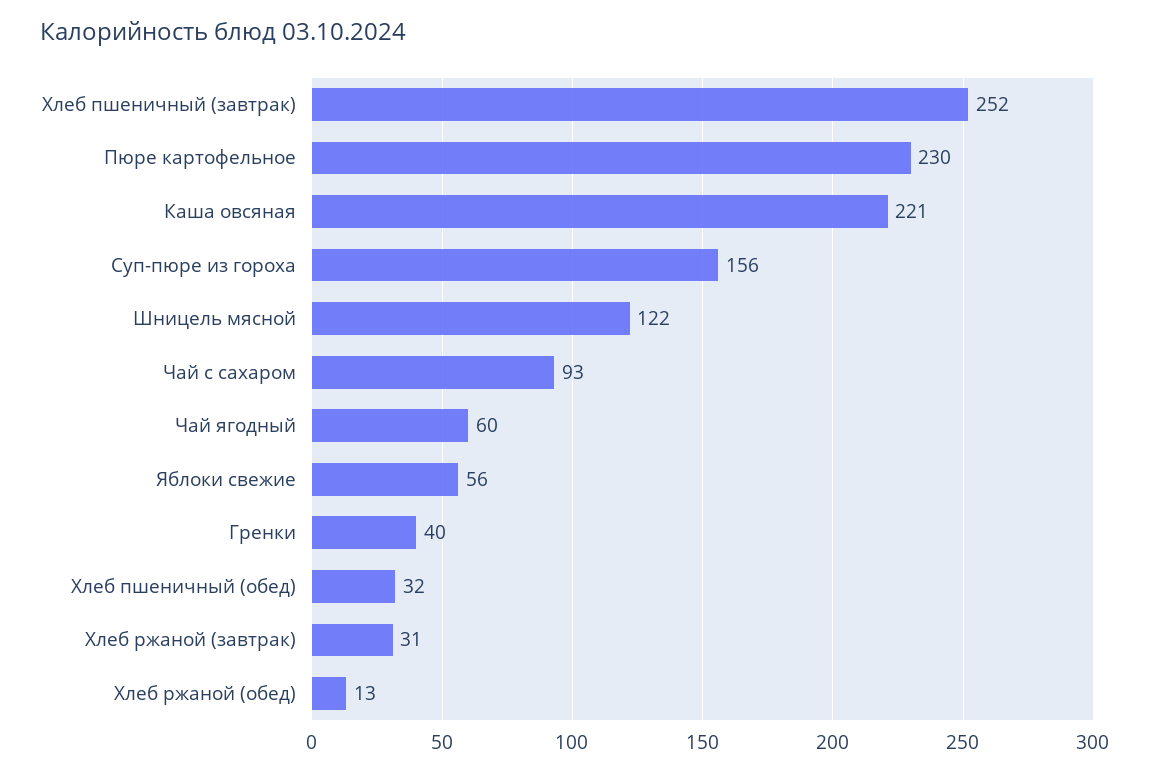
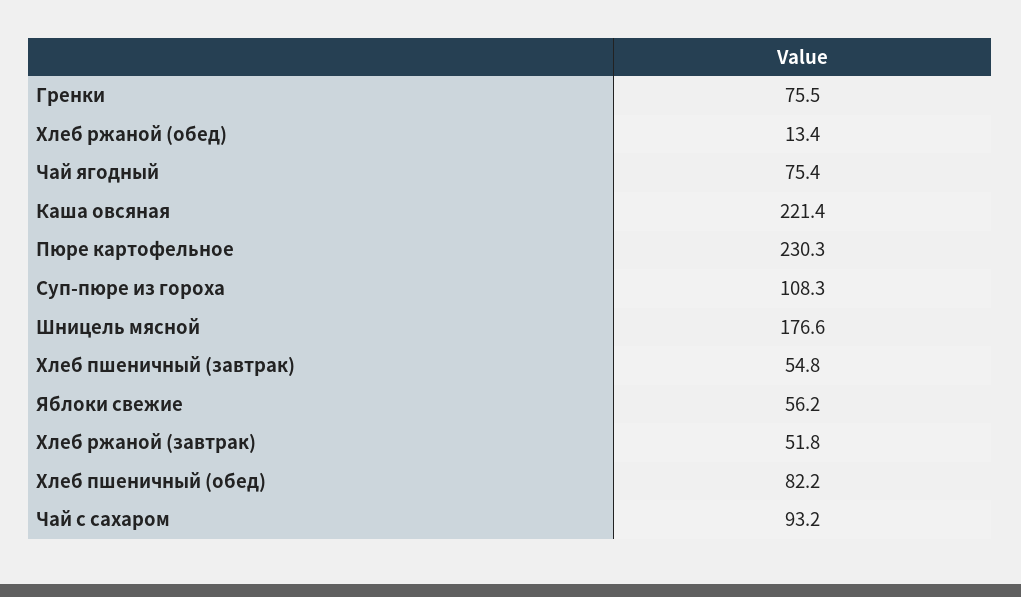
  {
-   "Хлеб пшеничный (завтрак)": 252,
+   "Хлеб пшеничный (завтрак)": 54.8,
    "Пюре картофельное": 230.3,
    "Каша овсяная": 221.4,
-   "Суп-пюре из гороха": 156,
+   "Суп-пюре из гороха": 108.3,
-   "Шницель мясной": 122,
+   "Шницель мясной": 176.6,
    "Чай с сахаром": 93.2,
-   "Чай ягодный": 60,
+   "Чай ягодный": 75.4,
    "Яблоки свежие": 56.2,
-   "Гренки": 40,
+   "Гренки": 75.5,
-   "Хлеб пшеничный (обед)": 32,
+   "Хлеб пшеничный (обед)": 82.2,
-   "Хлеб ржаной (завтрак)": 31,
+   "Хлеб ржаной (завтрак)": 51.8,
    "Хлеб ржаной (обед)": 13.4
  }

